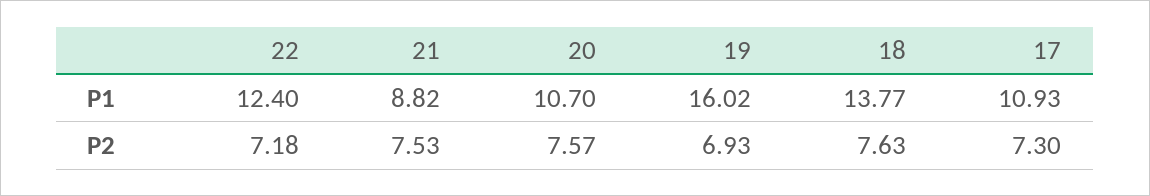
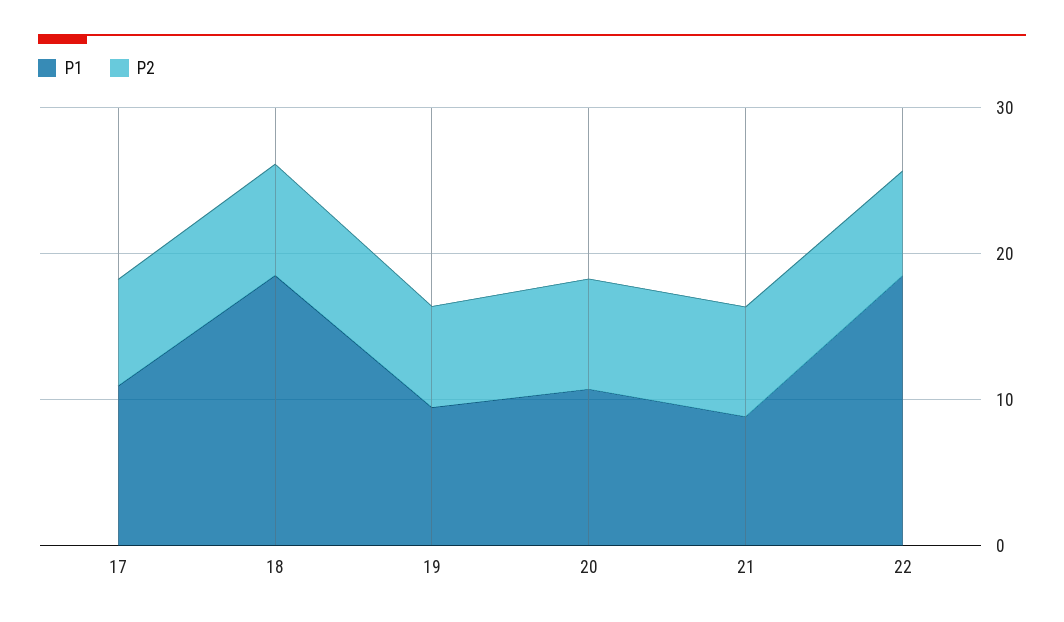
  {
    "P1": {
-     "22": 12.4,
+     "22": 18,
      "21": 8.82,
      "20": 10.7,
-     "19": 16.02,
+     "19": 10,
-     "18": 13.77,
+     "18": 18,
      "17": 10.93
    },
    "P2": {
      "22": 7.18,
      "21": 7.53,
      "20": 7.57,
      "19": 6.93,
      "18": 7.63,
      "17": 7.3
    }
  }

